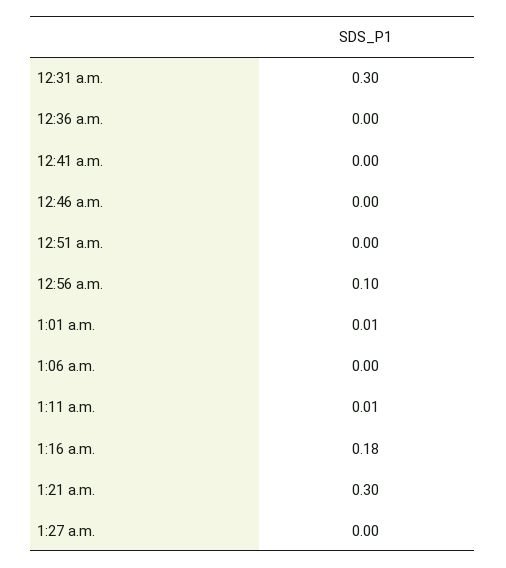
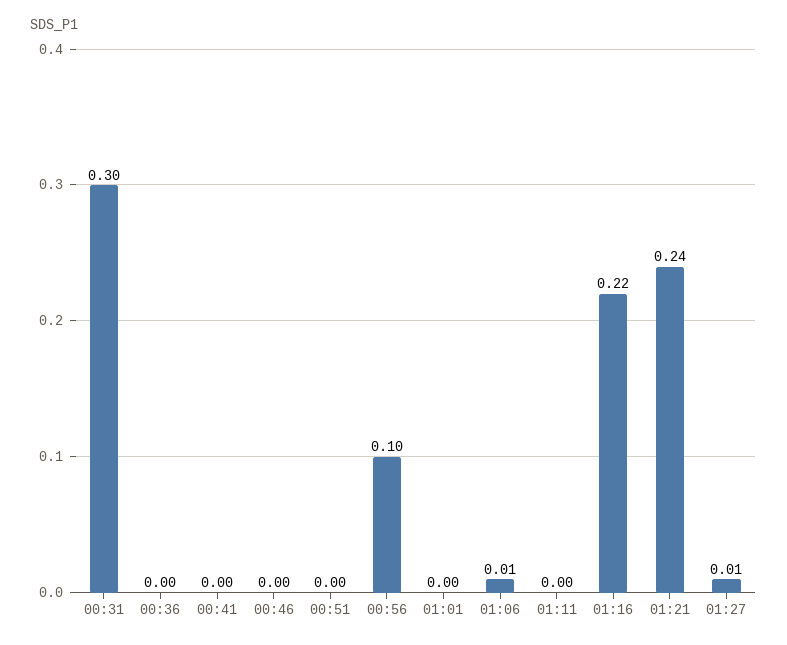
  {
    "12:31 a.m.": 0.3,
    "12:36 a.m.": 0,
    "12:41 a.m.": 0,
    "12:46 a.m.": 0,
    "12:51 a.m.": 0,
    "12:56 a.m.": 0.1,
-   "1:01 a.m.": 0.01,
+   "1:01 a.m.": 0,
-   "1:06 a.m.": 0,
+   "1:06 a.m.": 0.01,
-   "1:11 a.m.": 0.01,
+   "1:11 a.m.": 0,
-   "1:16 a.m.": 0.18,
+   "1:16 a.m.": 0.22,
-   "1:21 a.m.": 0.3,
+   "1:21 a.m.": 0.24,
-   "1:27 a.m.": 0
+   "1:27 a.m.": 0.01
  }

